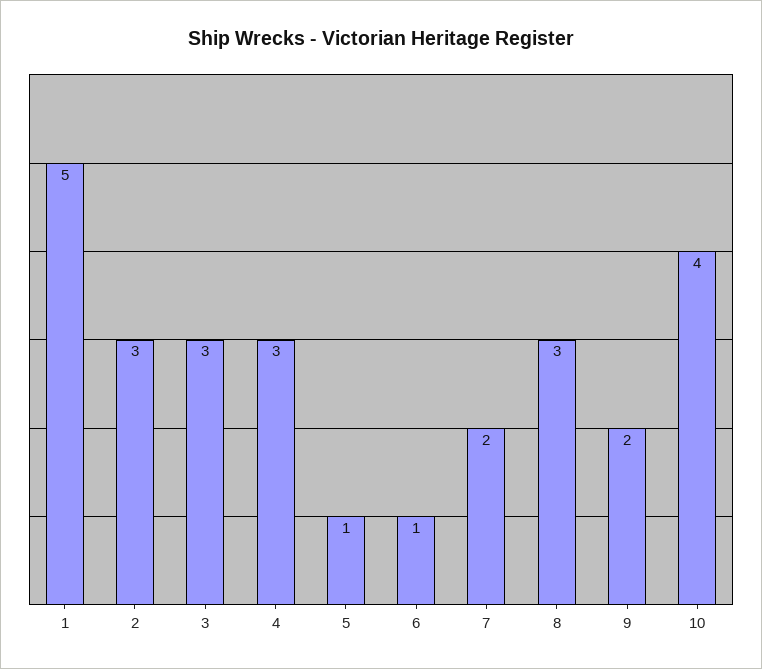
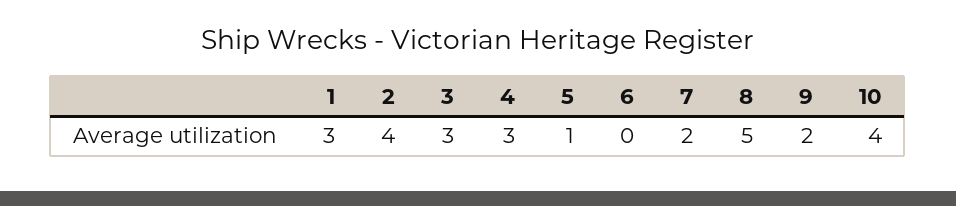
  {
-   "1": 5,
+   "1": 3,
-   "2": 3,
+   "2": 4,
    "3": 3,
    "4": 3,
    "5": 1,
-   "6": 1,
+   "6": 0,
    "7": 2,
-   "8": 3,
+   "8": 5,
    "9": 2,
    "10": 4
  }

